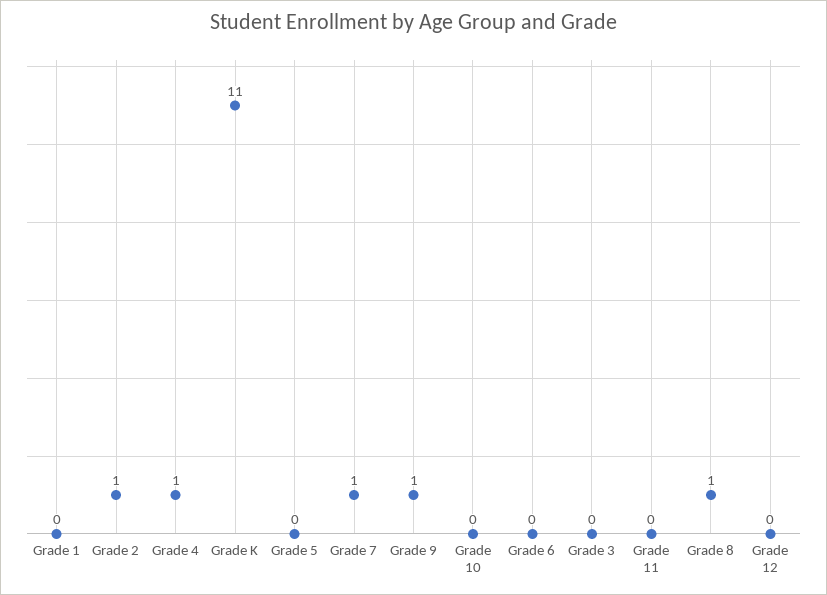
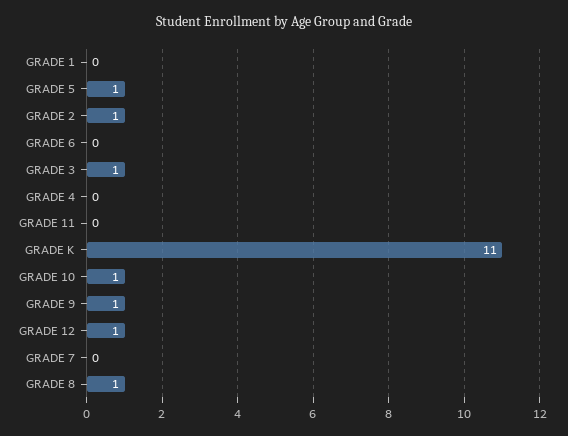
  {
    "Grade 1": 0,
    "Grade 2": 1,
-   "Grade 4": 1,
+   "Grade 4": 0,
    "Grade K": 11,
-   "Grade 5": 0,
+   "Grade 5": 1,
-   "Grade 7": 1,
+   "Grade 7": 0,
    "Grade 9": 1,
-   "Grade 10": 0,
+   "Grade 10": 1,
    "Grade 6": 0,
-   "Grade 3": 0,
+   "Grade 3": 1,
    "Grade 11": 0,
    "Grade 8": 1,
-   "Grade 12": 0
+   "Grade 12": 1
  }

